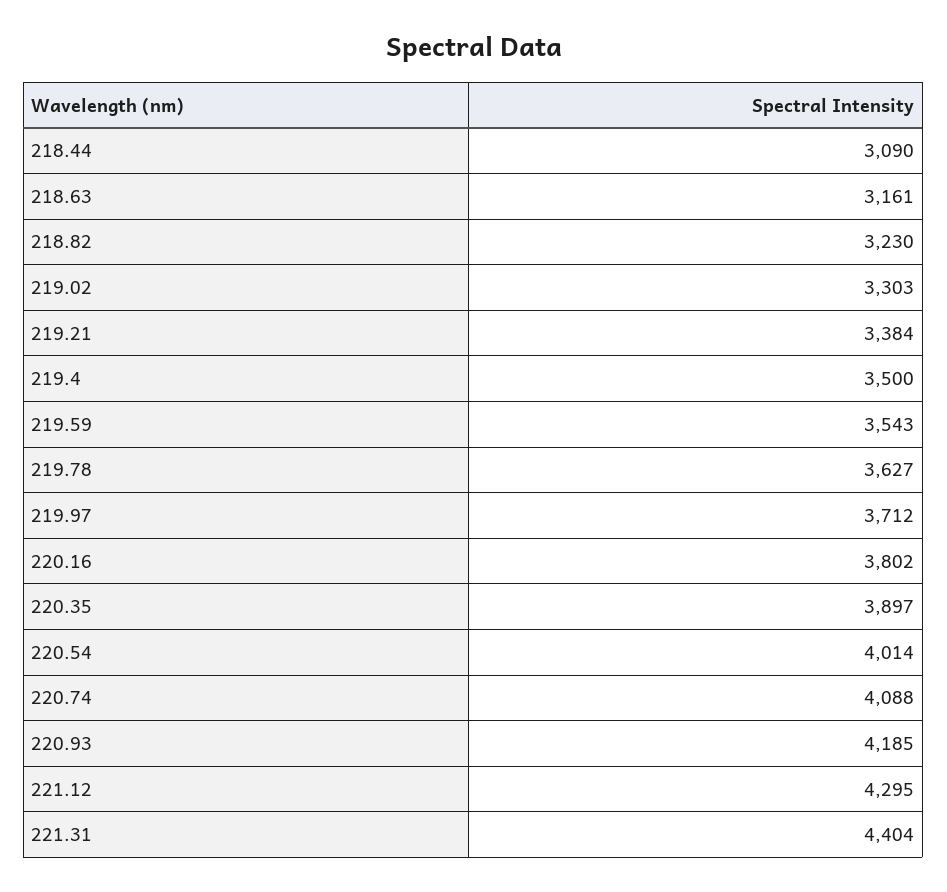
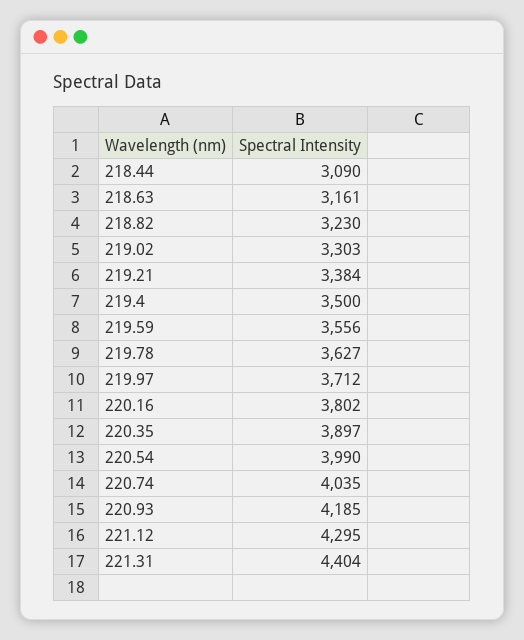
  {
    "218.44": 3090,
    "218.63": 3161,
    "218.82": 3230,
    "219.02": 3303,
    "219.21": 3384,
    "219.4": 3500,
-   "219.59": 3543,
+   "219.59": 3556,
    "219.78": 3627,
    "219.97": 3712,
    "220.16": 3802,
    "220.35": 3897,
-   "220.54": 4014,
+   "220.54": 3990,
-   "220.74": 4088,
+   "220.74": 4035,
    "220.93": 4185,
    "221.12": 4295,
    "221.31": 4404
  }

